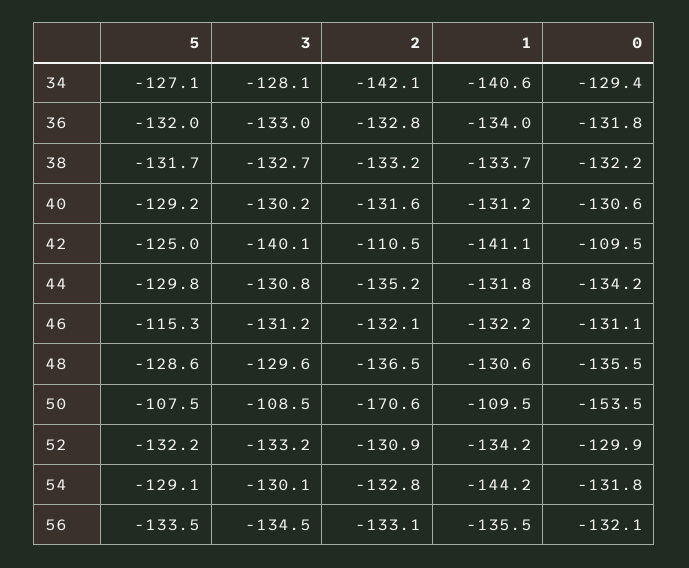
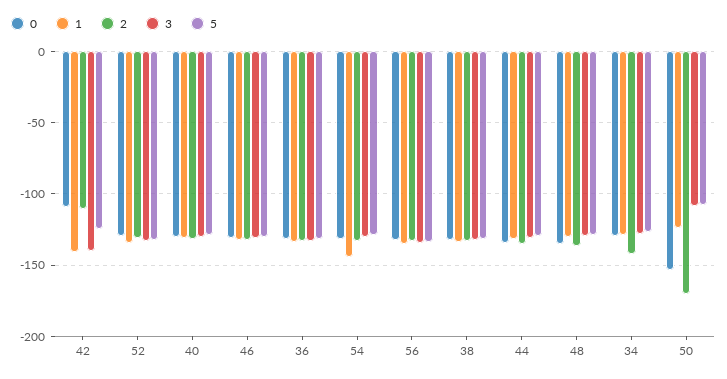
  {
    "5": {
      "34": -127.1,
      "36": -132,
      "38": -131.7,
      "40": -129.2,
      "42": -125,
      "44": -129.8,
-     "46": -115.3,
+     "46": -130,
      "48": -128.6,
      "50": -107.5,
      "52": -132.2,
      "54": -129.1,
      "56": -133.5
    },
    "3": {
      "34": -128.1,
      "36": -133,
      "38": -132.7,
      "40": -130.2,
      "42": -140.1,
      "44": -130.8,
      "46": -131.2,
      "48": -129.6,
      "50": -108.5,
      "52": -133.2,
      "54": -130.1,
      "56": -134.5
    },
    "2": {
      "34": -142.1,
      "36": -132.8,
      "38": -133.2,
      "40": -131.6,
      "42": -110.5,
      "44": -135.2,
      "46": -132.1,
      "48": -136.5,
      "50": -170.6,
      "52": -130.9,
      "54": -132.8,
      "56": -133.1
    },
    "1": {
-     "34": -140.6,
+     "34": -130,
      "36": -134,
      "38": -133.7,
      "40": -131.2,
      "42": -141.1,
      "44": -131.8,
      "46": -132.2,
      "48": -130.6,
-     "50": -109.5,
+     "50": -125,
      "52": -134.2,
      "54": -144.2,
      "56": -135.5
    },
    "0": {
      "34": -129.4,
      "36": -131.8,
      "38": -132.2,
      "40": -130.6,
      "42": -109.5,
      "44": -134.2,
      "46": -131.1,
      "48": -135.5,
      "50": -153.5,
      "52": -129.9,
      "54": -131.8,
      "56": -132.1
    }
  }

